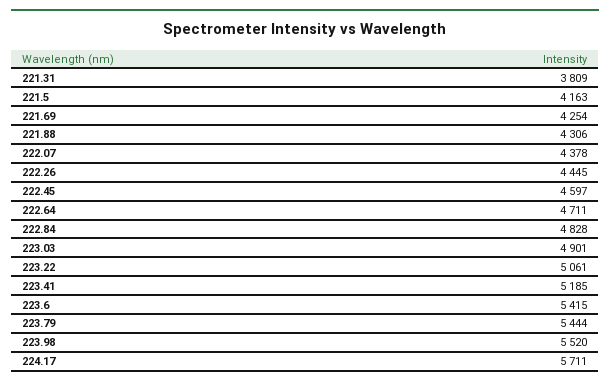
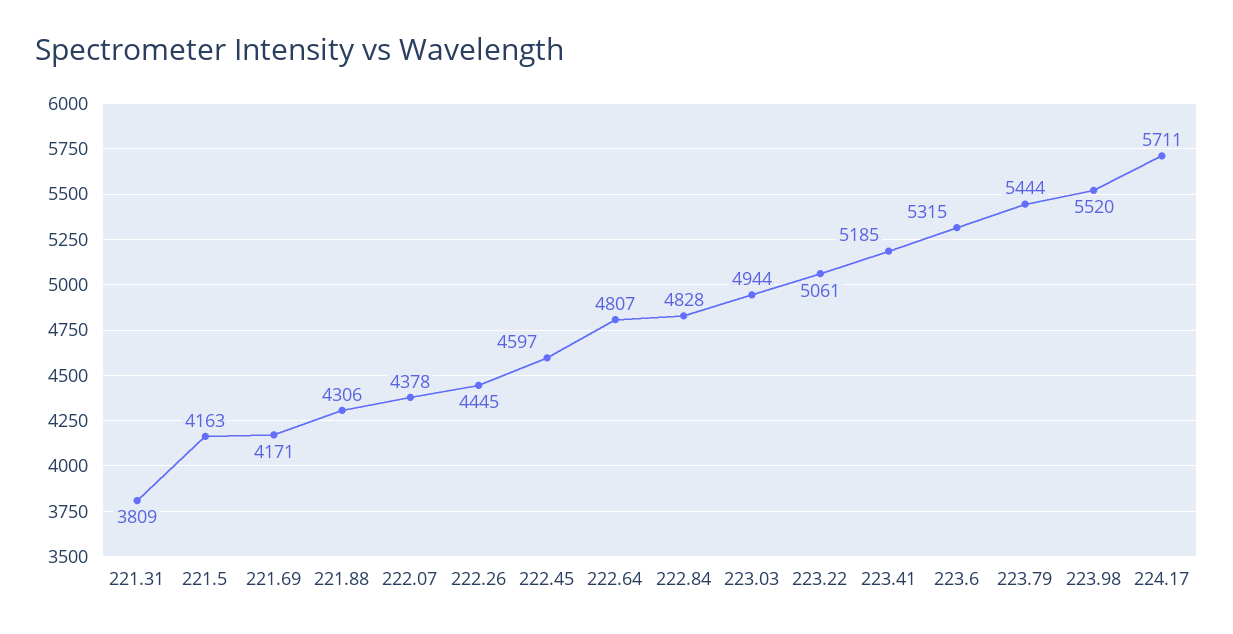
  {
    "221.31": 3809,
    "221.5": 4163,
-   "221.69": 4254,
+   "221.69": 4171,
    "221.88": 4306,
    "222.07": 4378,
    "222.26": 4445,
    "222.45": 4597,
-   "222.64": 4711,
+   "222.64": 4807,
    "222.84": 4828,
-   "223.03": 4901,
+   "223.03": 4944,
    "223.22": 5061,
    "223.41": 5185,
-   "223.6": 5415,
+   "223.6": 5315,
    "223.79": 5444,
    "223.98": 5520,
    "224.17": 5711
  }

